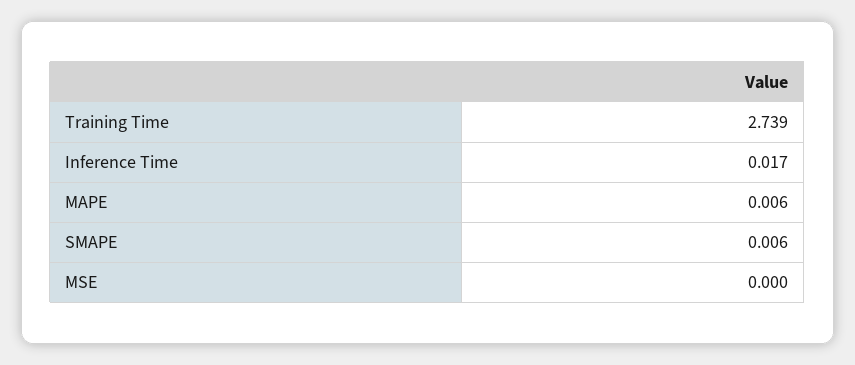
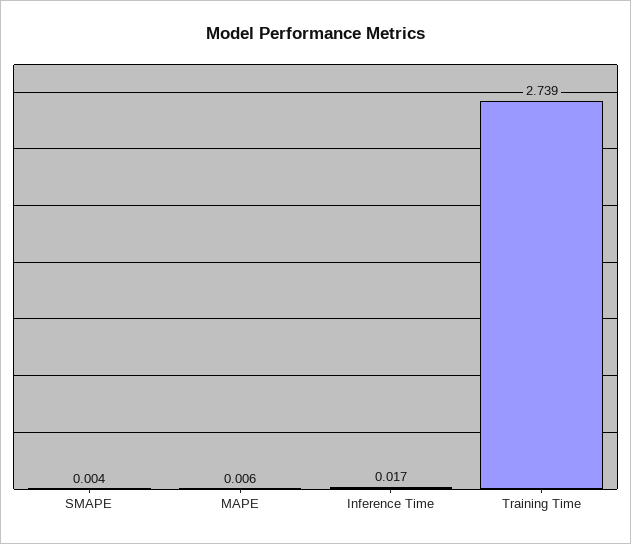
  {
    "Training Time": 2.739,
    "Inference Time": 0.017,
    "MAPE": 0.006,
-   "SMAPE": 0.006,
+   "SMAPE": 0.004
-   "MSE": 0
  }

